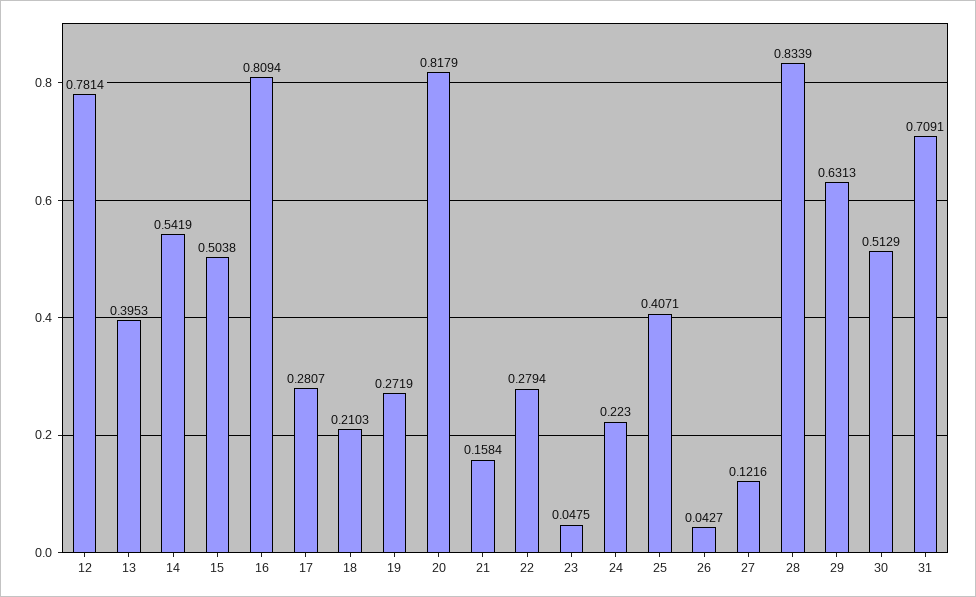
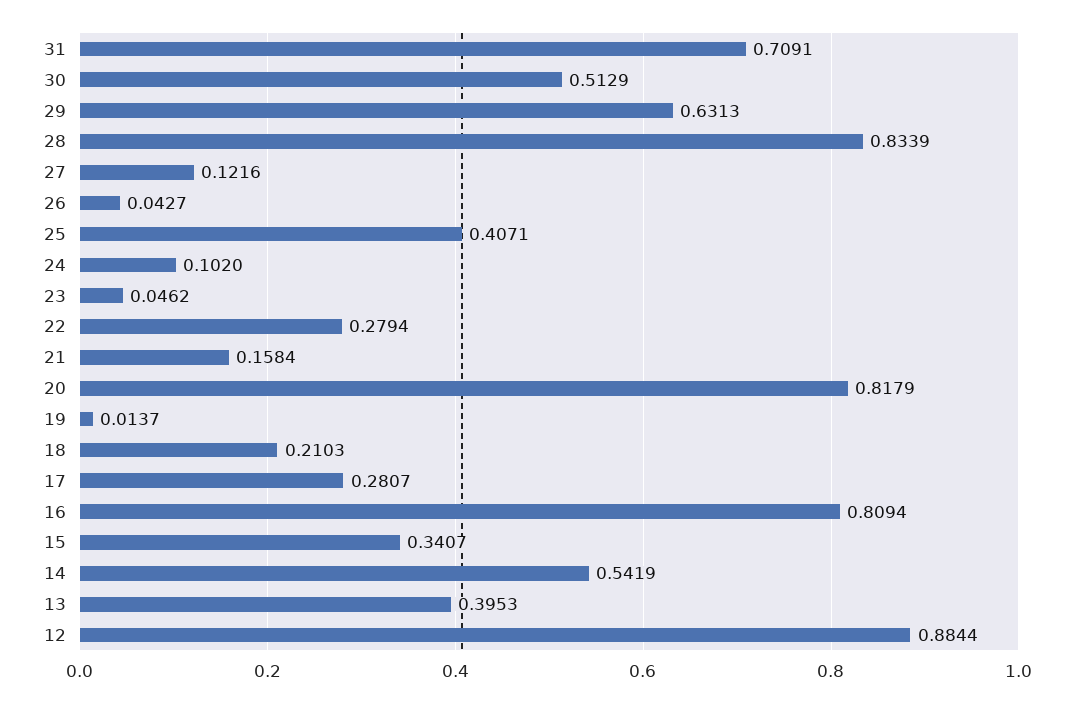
  {
-   "12": 0.7814,
+   "12": 0.8844,
    "13": 0.3953,
    "14": 0.5419,
-   "15": 0.5038,
+   "15": 0.3407,
    "16": 0.8094,
    "17": 0.2807,
    "18": 0.2103,
-   "19": 0.2719,
+   "19": 0.0137,
    "20": 0.8179,
    "21": 0.1584,
    "22": 0.2794,
-   "23": 0.0475,
+   "23": 0.0462,
-   "24": 0.223,
+   "24": 0.102,
    "25": 0.4071,
    "26": 0.0427,
    "27": 0.1216,
    "28": 0.8339,
    "29": 0.6313,
    "30": 0.5129,
    "31": 0.7091
  }

